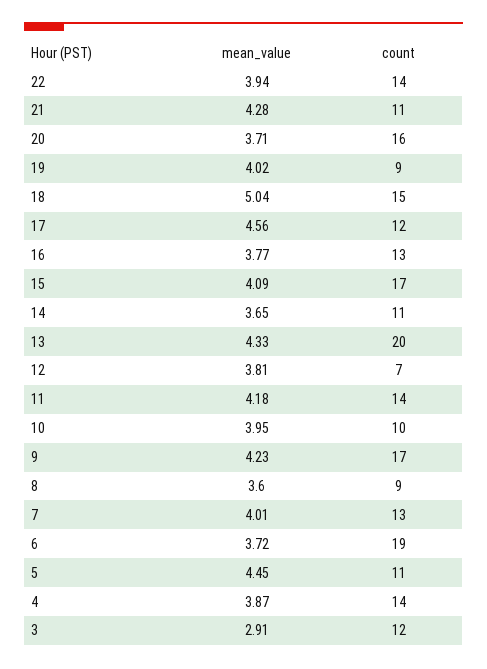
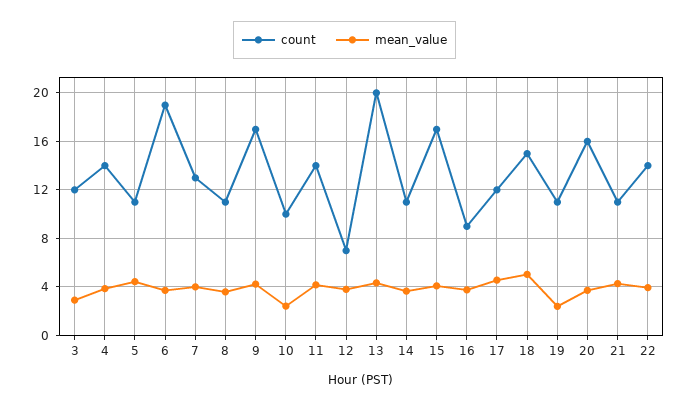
  {
    "mean_value": {
      "22": 3.94,
      "21": 4.28,
      "20": 3.71,
-     "19": 4.02,
+     "19": 2.5,
      "18": 5.04,
      "17": 4.56,
      "16": 3.77,
      "15": 4.09,
      "14": 3.65,
      "13": 4.33,
      "12": 3.81,
      "11": 4.18,
-     "10": 3.95,
+     "10": 2.5,
      "9": 4.23,
      "8": 3.6,
      "7": 4.01,
      "6": 3.72,
      "5": 4.45,
      "4": 3.87,
      "3": 2.91
    },
    "count": {
      "22": 14,
      "21": 11,
      "20": 16,
-     "19": 9,
+     "19": 11,
      "18": 15,
      "17": 12,
-     "16": 13,
+     "16": 9,
      "15": 17,
      "14": 11,
      "13": 20,
      "12": 7,
      "11": 14,
      "10": 10,
      "9": 17,
-     "8": 9,
+     "8": 11,
      "7": 13,
      "6": 19,
      "5": 11,
      "4": 14,
      "3": 12
    }
  }

